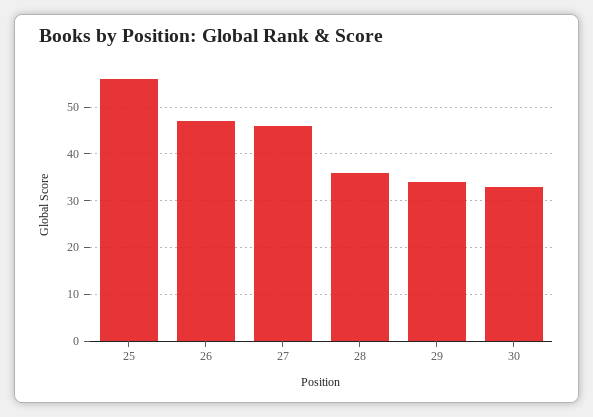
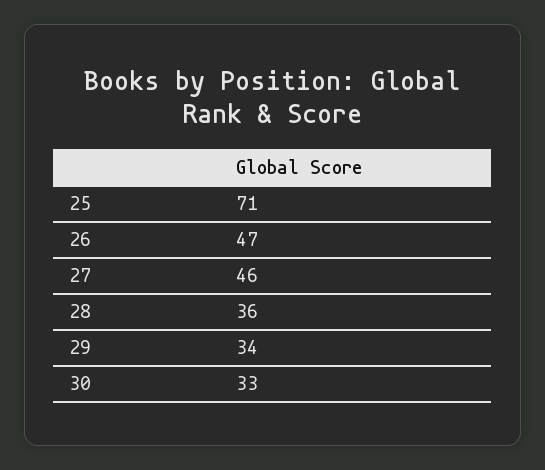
  {
-   "25": 55,
+   "25": 71,
    "26": 47,
    "27": 46,
    "28": 36,
    "29": 34,
    "30": 33
  }

